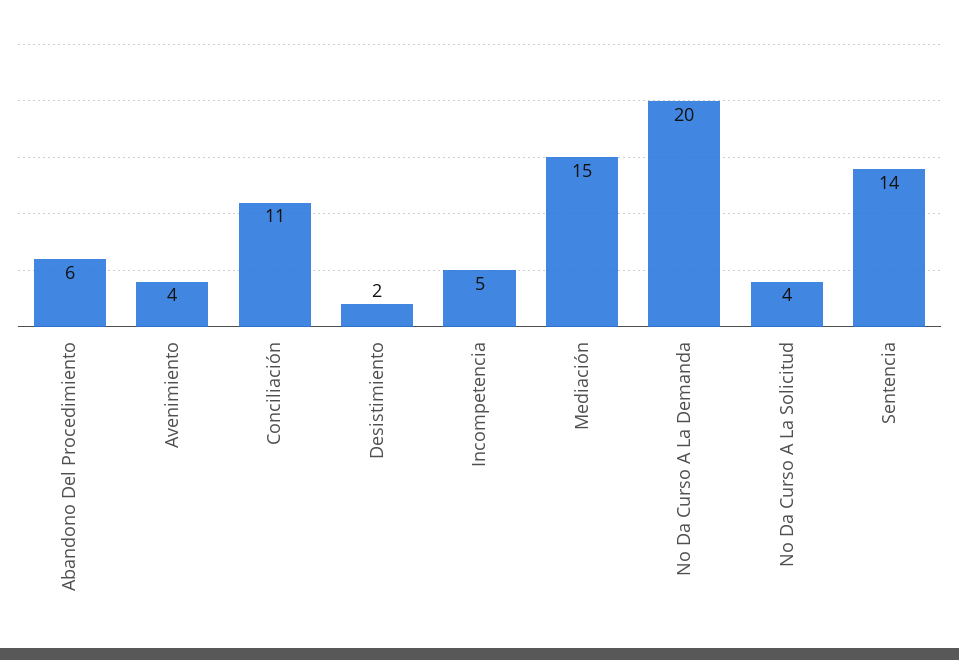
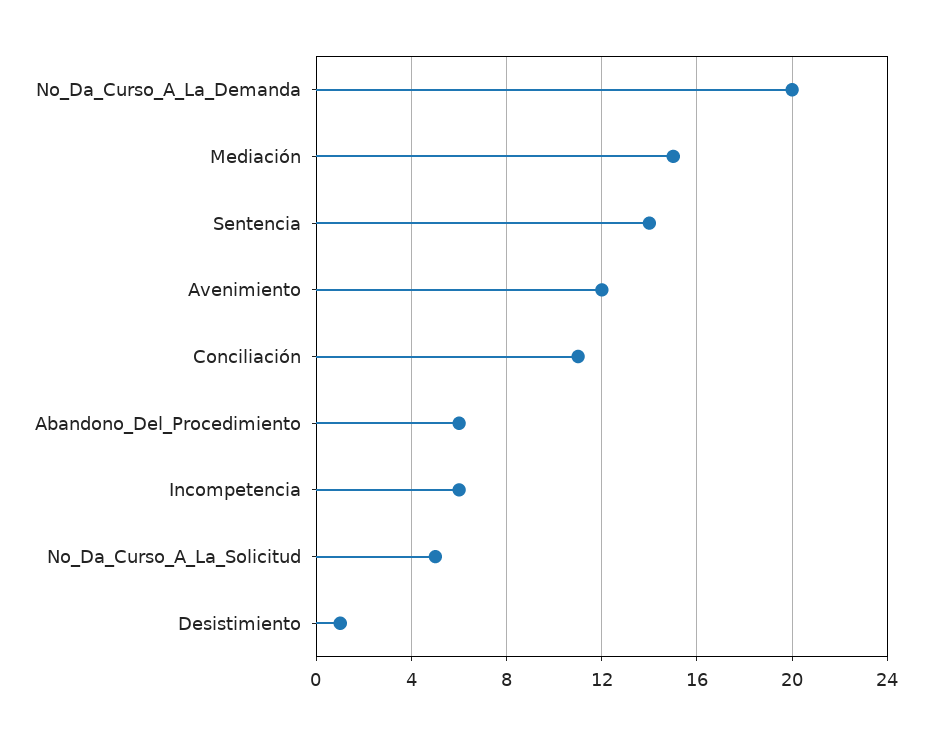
  {
    "Abandono Del Procedimiento": 6,
-   "Avenimiento": 4,
+   "Avenimiento": 12,
    "Conciliación": 11,
-   "Desistimiento": 2,
+   "Desistimiento": 1,
-   "Incompetencia": 5,
+   "Incompetencia": 6,
    "Mediación": 15,
    "No Da Curso A La Demanda": 20,
-   "No Da Curso A La Solicitud": 4,
+   "No Da Curso A La Solicitud": 5,
    "Sentencia": 14
  }

